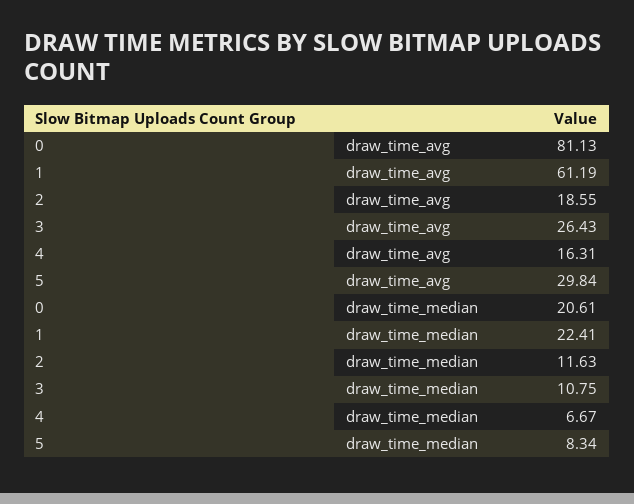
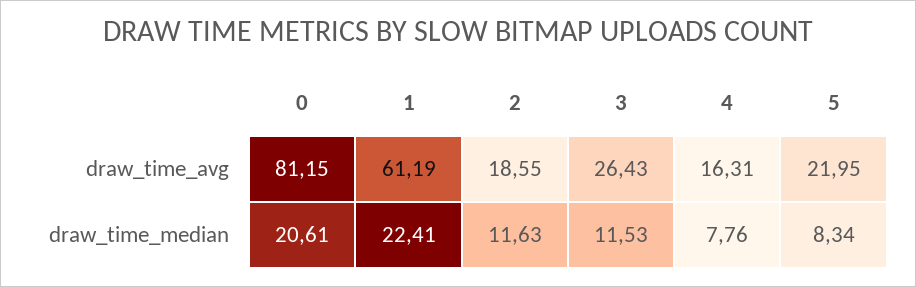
  {
    "0": {
-     "draw_time_avg": 81.13,
+     "draw_time_avg": 81.15,
      "draw_time_median": 20.61
    },
    "1": {
      "draw_time_avg": 61.19,
      "draw_time_median": 22.41
    },
    "2": {
      "draw_time_avg": 18.55,
      "draw_time_median": 11.63
    },
    "3": {
      "draw_time_avg": 26.43,
-     "draw_time_median": 10.75
+     "draw_time_median": 11.53
    },
    "4": {
      "draw_time_avg": 16.31,
-     "draw_time_median": 6.67
+     "draw_time_median": 7.76
    },
    "5": {
-     "draw_time_avg": 29.84,
+     "draw_time_avg": 21.95,
      "draw_time_median": 8.34
    }
  }

